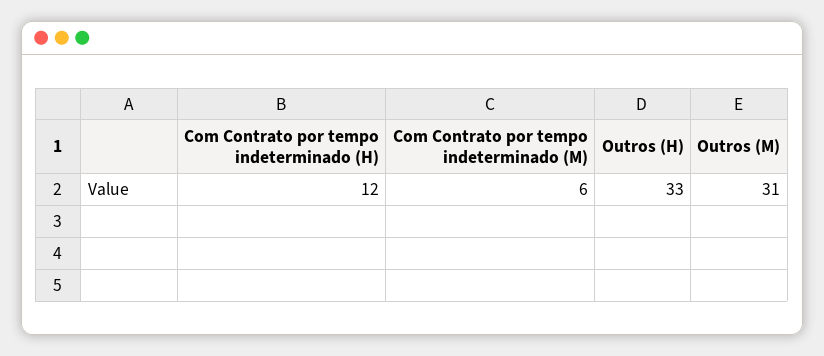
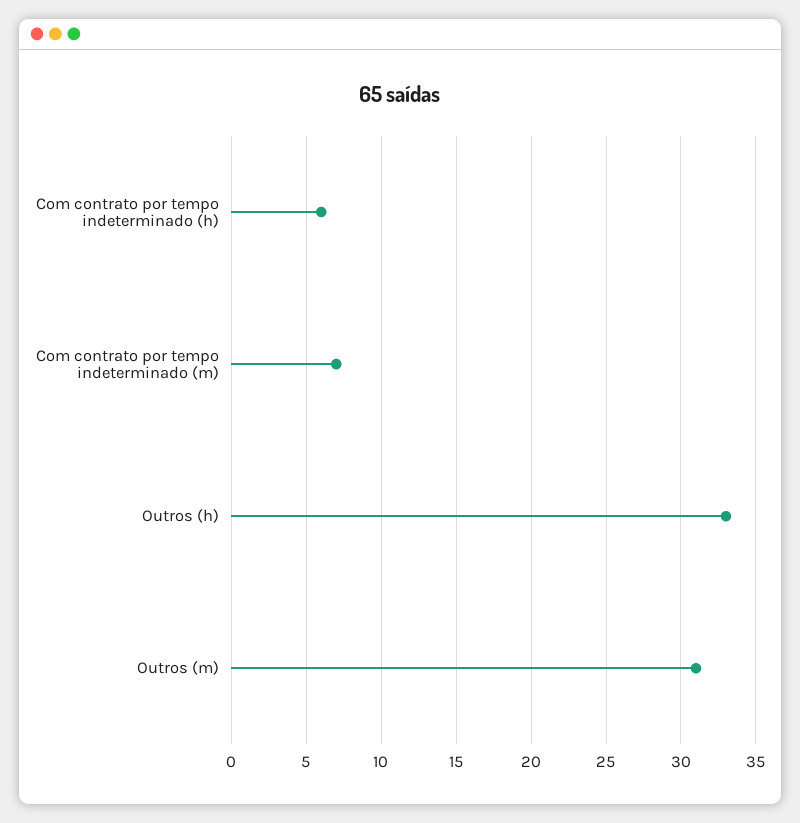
  {
-   "Com Contrato por tempo indeterminado (H)": 12,
+   "Com Contrato por tempo indeterminado (H)": 6,
-   "Com Contrato por tempo indeterminado (M)": 6,
+   "Com Contrato por tempo indeterminado (M)": 7,
    "Outros (H)": 33,
    "Outros (M)": 31
  }

